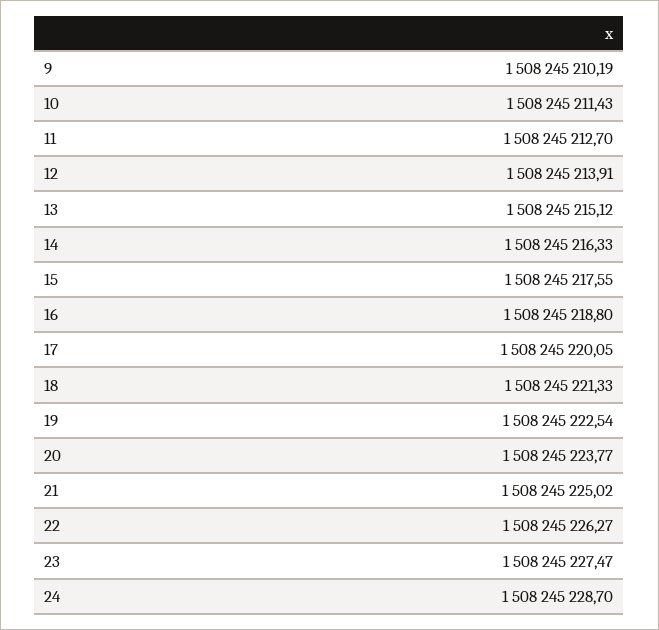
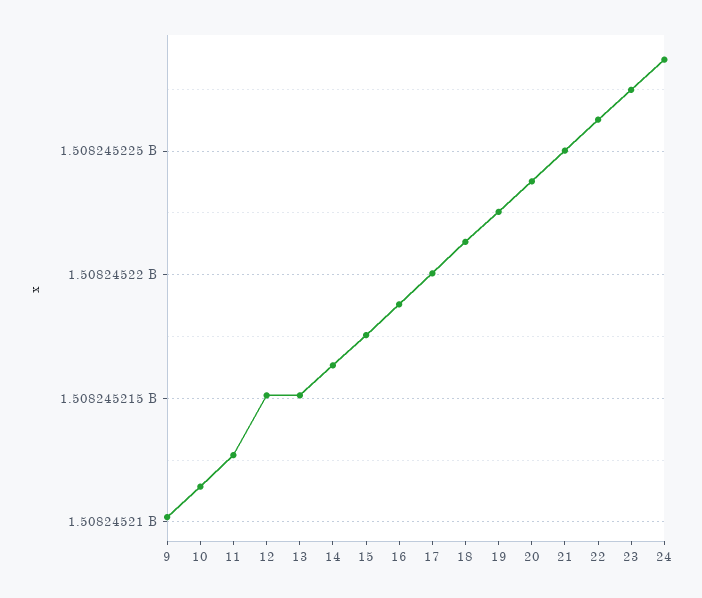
  {
    "9": 1508245210.19,
    "10": 1508245211.43,
    "11": 1508245212.7,
-   "12": 1508245213.91,
+   "12": 1508245215,
    "13": 1508245215.12,
    "14": 1508245216.33,
    "15": 1508245217.55,
    "16": 1508245218.8,
    "17": 1508245220.05,
    "18": 1508245221.33,
    "19": 1508245222.54,
    "20": 1508245223.77,
    "21": 1508245225.02,
    "22": 1508245226.27,
    "23": 1508245227.47,
    "24": 1508245228.7
  }

